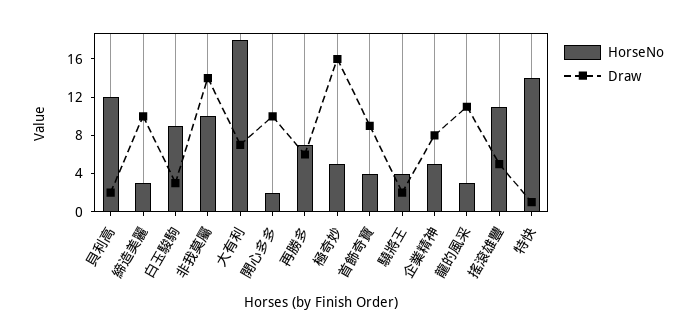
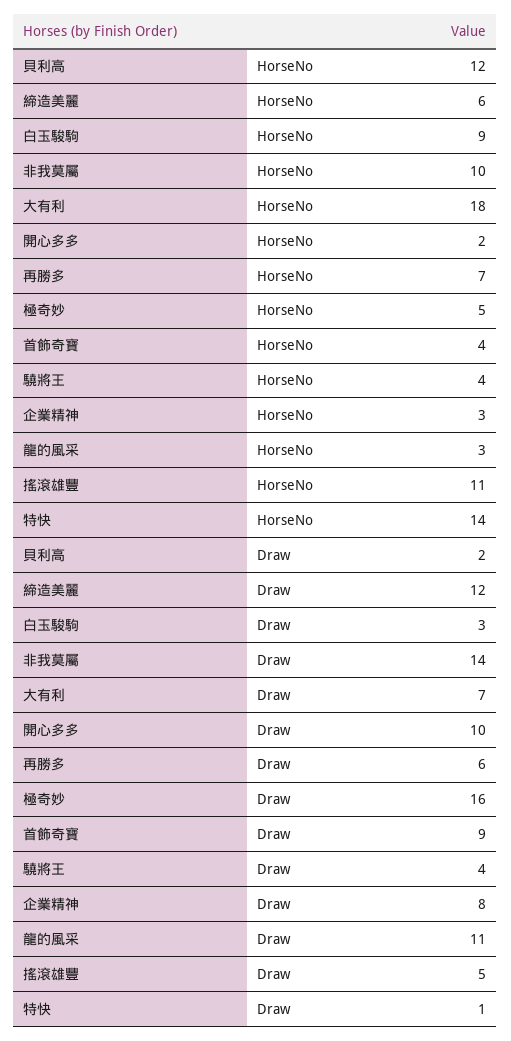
  {
    "HorseNo": {
      "貝利高": 12,
-     "締造美麗": 3,
+     "締造美麗": 6,
      "白玉駿駒": 9,
      "非我莫屬": 10,
      "大有利": 18,
      "開心多多": 2,
      "再勝多": 7,
      "極奇妙": 5,
      "首飾奇寶": 4,
      "驍將王": 4,
-     "企業精神": 5,
+     "企業精神": 3,
      "龍的風采": 3,
      "搖滾雄豐": 11,
      "特快": 14
    },
    "Draw": {
      "貝利高": 2,
-     "締造美麗": 10,
+     "締造美麗": 12,
      "白玉駿駒": 3,
      "非我莫屬": 14,
      "大有利": 7,
      "開心多多": 10,
      "再勝多": 6,
      "極奇妙": 16,
      "首飾奇寶": 9,
-     "驍將王": 2,
+     "驍將王": 4,
      "企業精神": 8,
      "龍的風采": 11,
      "搖滾雄豐": 5,
      "特快": 1
    }
  }

